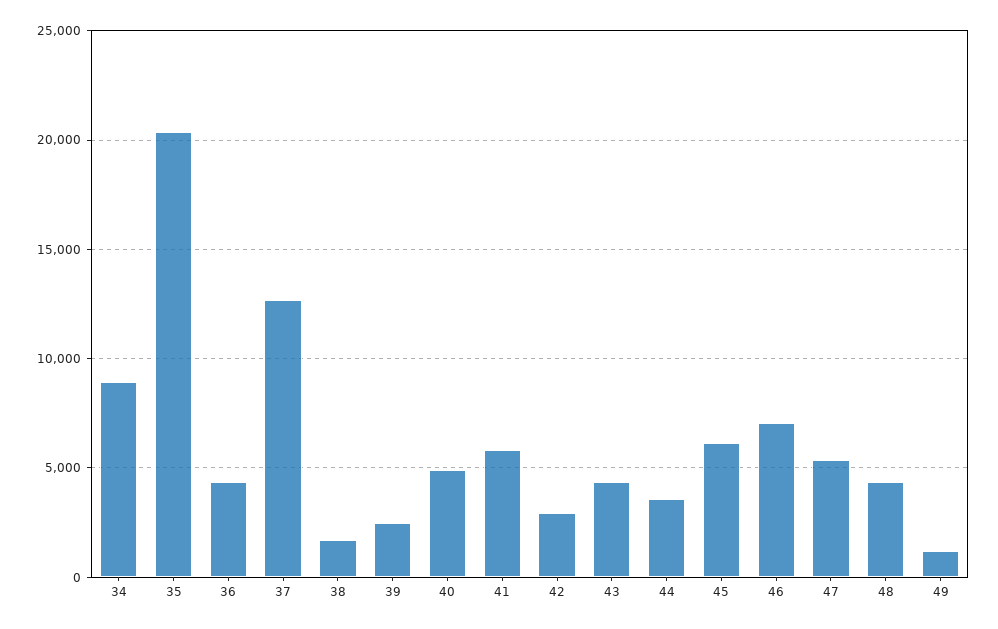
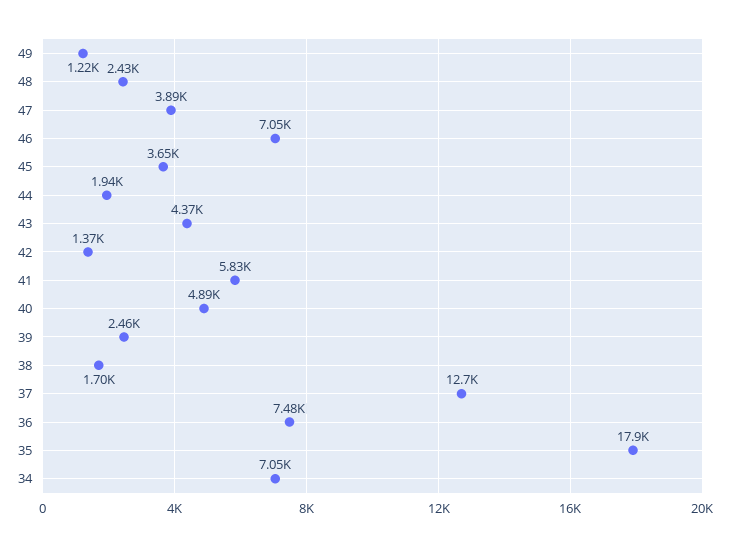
  {
-   "34": 9000,
+   "34": 7050,
-   "35": 20500,
+   "35": 17900,
-   "36": 4500,
+   "36": 7480,
    "37": 12700,
    "38": 1700,
    "39": 2460,
    "40": 4890,
    "41": 5830,
-   "42": 3000,
+   "42": 1370,
    "43": 4370,
-   "44": 3500,
+   "44": 1940,
-   "45": 6000,
+   "45": 3650,
    "46": 7050,
-   "47": 5500,
+   "47": 3890,
-   "48": 4500,
+   "48": 2430,
    "49": 1220
  }

